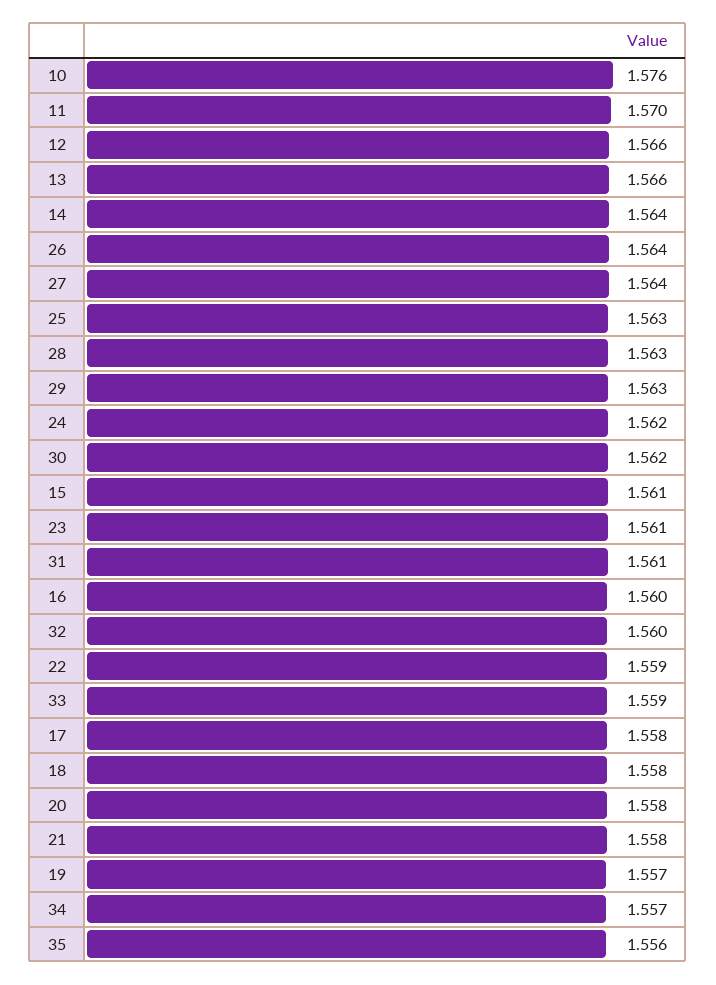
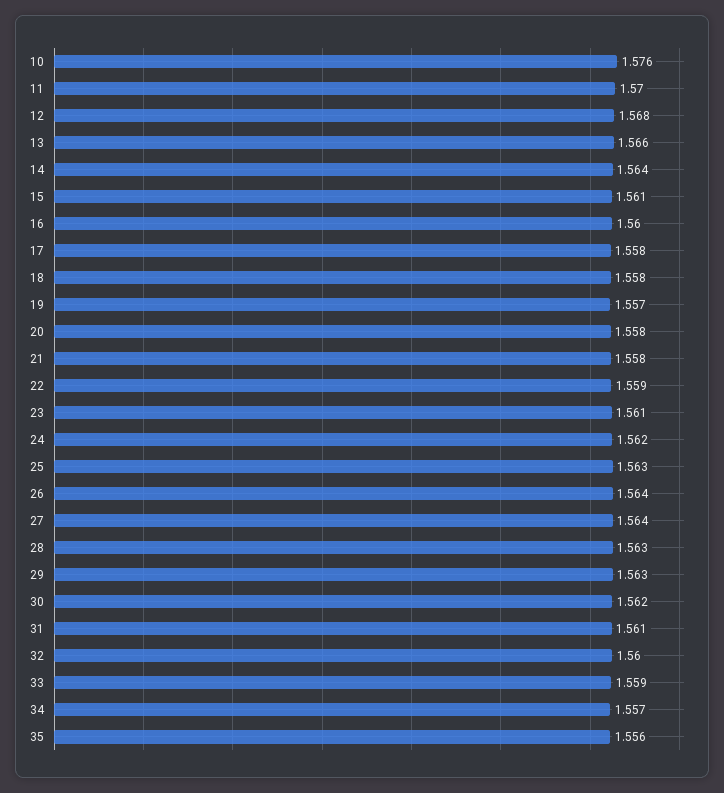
  {
    "10": 1.576,
    "11": 1.57,
-   "12": 1.566,
+   "12": 1.568,
    "13": 1.566,
    "14": 1.564,
    "26": 1.564,
    "27": 1.564,
    "25": 1.563,
    "28": 1.563,
    "29": 1.563,
    "24": 1.562,
    "30": 1.562,
    "15": 1.561,
    "23": 1.561,
    "31": 1.561,
    "16": 1.56,
    "32": 1.56,
    "22": 1.559,
    "33": 1.559,
    "17": 1.558,
    "18": 1.558,
    "20": 1.558,
    "21": 1.558,
    "19": 1.557,
    "34": 1.557,
    "35": 1.556
  }

